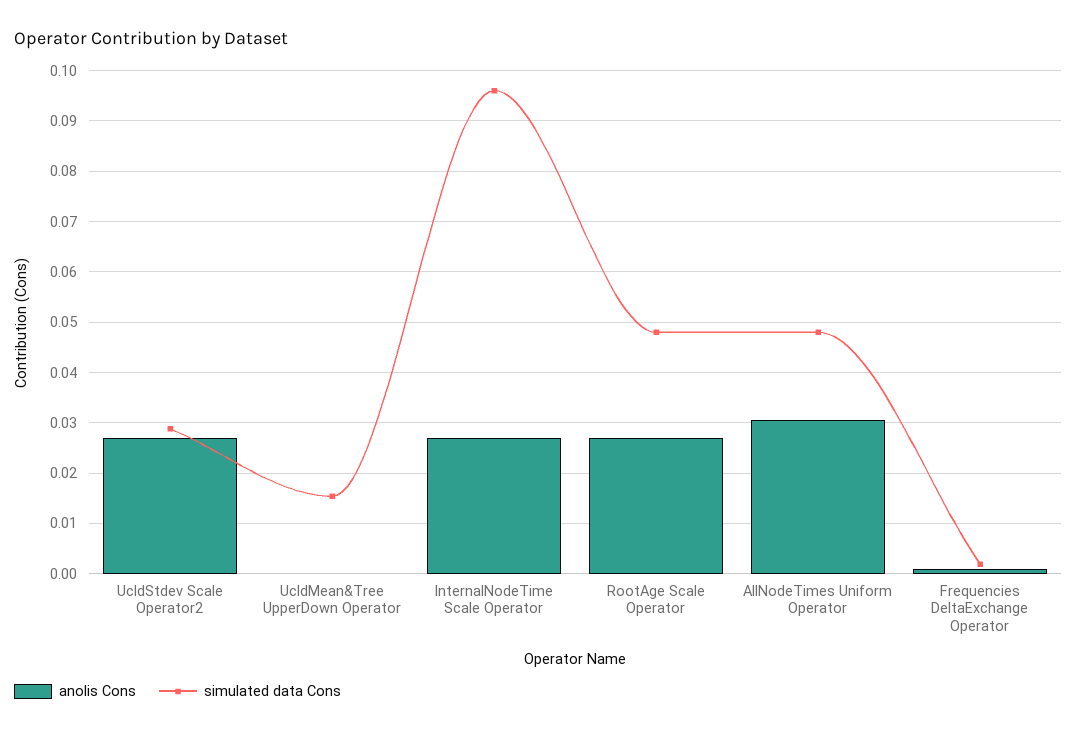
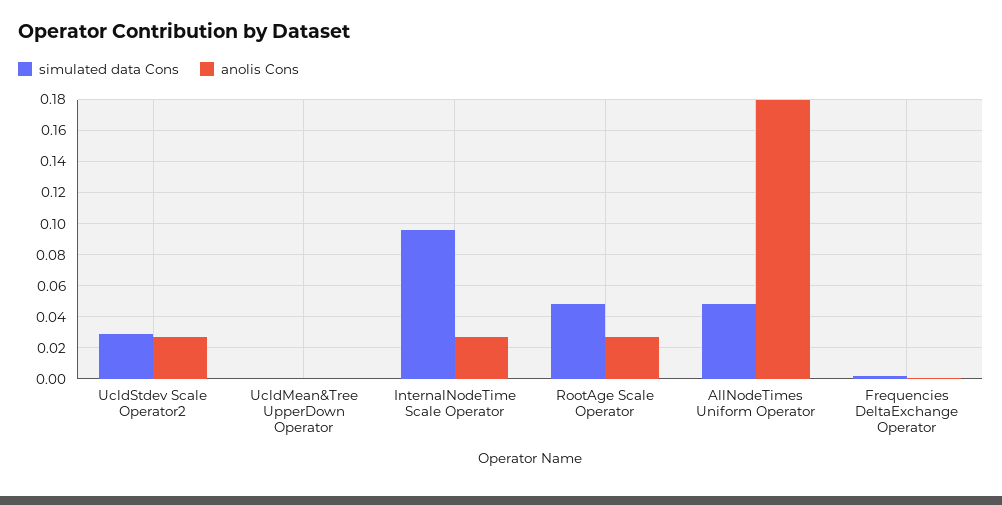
  {
    "anolis Cons": {
      "UcldStdev Scale Operator2": 0.028,
      "UcldMean&Tree UpperDown Operator": 0,
      "InternalNodeTime Scale Operator": 0.028,
      "RootAge Scale Operator": 0.028,
-     "AllNodeTimes Uniform Operator": 0.03,
+     "AllNodeTimes Uniform Operator": 0.18,
      "Frequencies DeltaExchange Operator": 0
    },
    "simulated data Cons": {
      "UcldStdev Scale Operator2": 0.028,
-     "UcldMean&Tree UpperDown Operator": 0.016,
+     "UcldMean&Tree UpperDown Operator": 0,
      "InternalNodeTime Scale Operator": 0.096,
      "RootAge Scale Operator": 0.048,
      "AllNodeTimes Uniform Operator": 0.048,
      "Frequencies DeltaExchange Operator": 0.002
    }
  }

